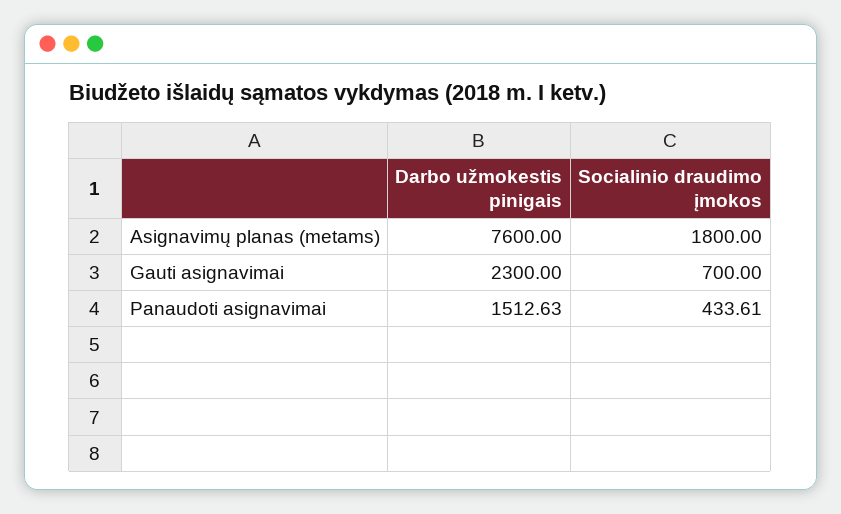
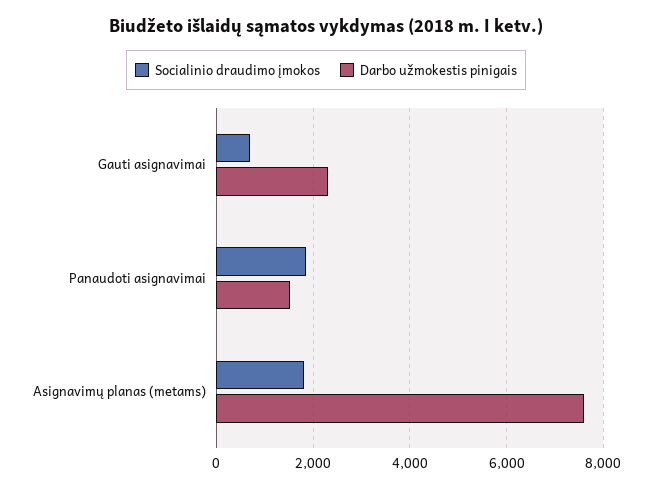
  {
    "Darbo užmokestis pinigais": {
      "Asignavimų planas (metams)": 7600,
      "Gauti asignavimai": 2300,
      "Panaudoti asignavimai": 1512.63
    },
    "Socialinio draudimo įmokos": {
      "Asignavimų planas (metams)": 1800,
      "Gauti asignavimai": 700,
-     "Panaudoti asignavimai": 433.61
+     "Panaudoti asignavimai": 1800
    }
  }

